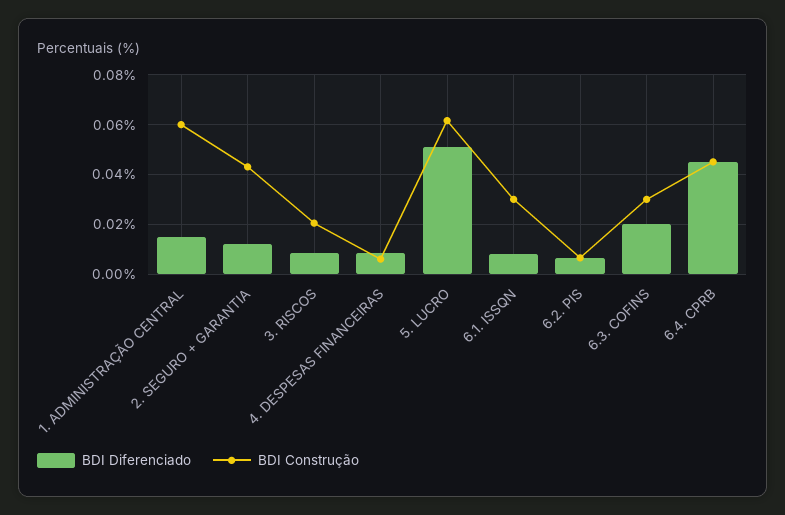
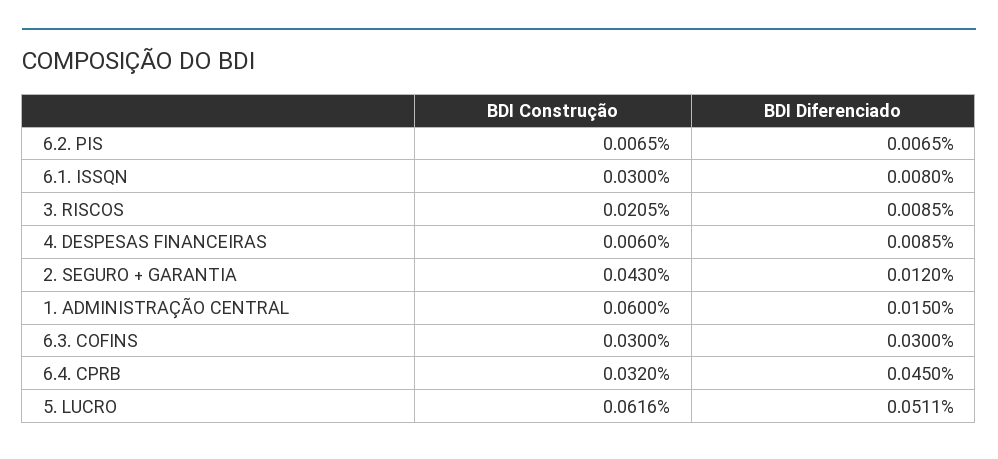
  {
    "BDI Diferenciado": {
      "1. ADMINISTRAÇÃO CENTRAL": 0.015,
      "2. SEGURO + GARANTIA": 0.012,
      "3. RISCOS": 0.0085,
      "4. DESPESAS FINANCEIRAS": 0.0085,
      "5. LUCRO": 0.0511,
      "6.1. ISSQN": 0.008,
      "6.2. PIS": 0.0065,
-     "6.3. COFINS": 0.02,
+     "6.3. COFINS": 0.03,
      "6.4. CPRB": 0.045
    },
    "BDI Construção": {
      "1. ADMINISTRAÇÃO CENTRAL": 0.06,
      "2. SEGURO + GARANTIA": 0.043,
      "3. RISCOS": 0.0205,
      "4. DESPESAS FINANCEIRAS": 0.006,
      "5. LUCRO": 0.0616,
      "6.1. ISSQN": 0.03,
      "6.2. PIS": 0.0065,
      "6.3. COFINS": 0.03,
-     "6.4. CPRB": 0.045
+     "6.4. CPRB": 0.032
    }
  }

